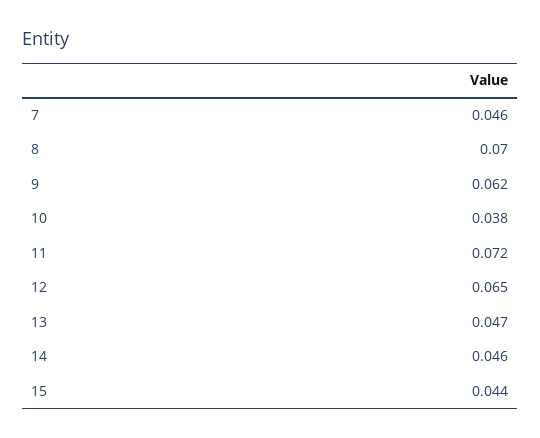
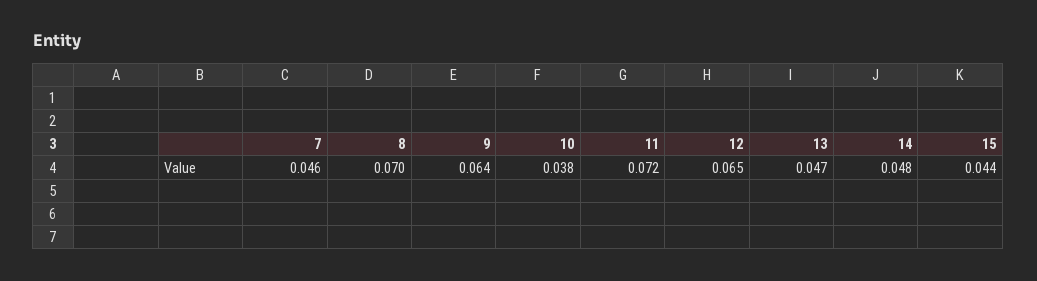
  {
    "7": 0.046,
    "8": 0.07,
-   "9": 0.062,
+   "9": 0.064,
    "10": 0.038,
    "11": 0.072,
    "12": 0.065,
    "13": 0.047,
-   "14": 0.046,
+   "14": 0.048,
    "15": 0.044
  }

